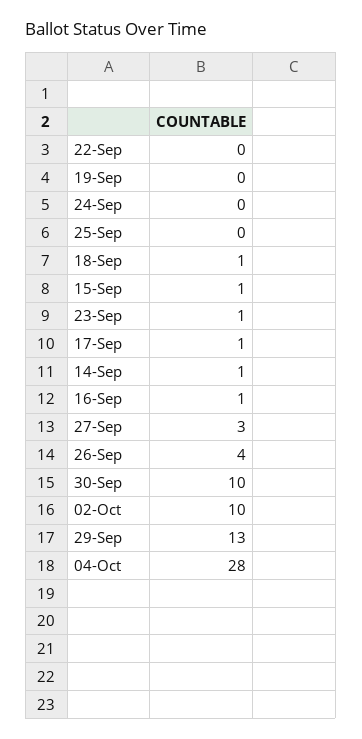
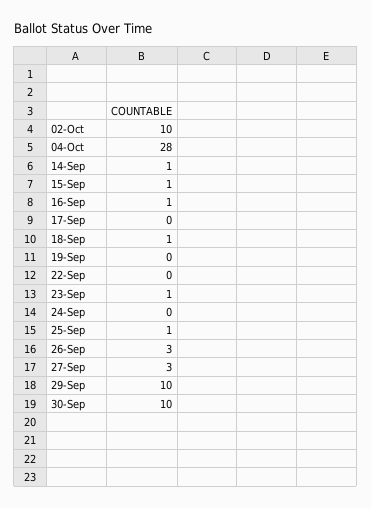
  {
    "22-Sep": 0,
    "19-Sep": 0,
    "24-Sep": 0,
-   "25-Sep": 0,
+   "25-Sep": 1,
    "18-Sep": 1,
    "15-Sep": 1,
    "23-Sep": 1,
-   "17-Sep": 1,
+   "17-Sep": 0,
    "14-Sep": 1,
    "16-Sep": 1,
    "27-Sep": 3,
-   "26-Sep": 4,
+   "26-Sep": 3,
    "30-Sep": 10,
    "02-Oct": 10,
-   "29-Sep": 13,
+   "29-Sep": 10,
    "04-Oct": 28
  }

